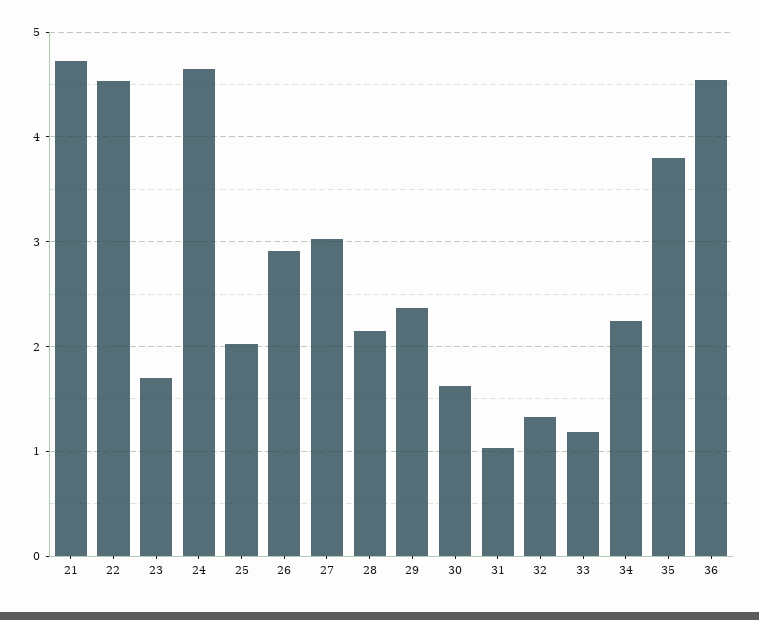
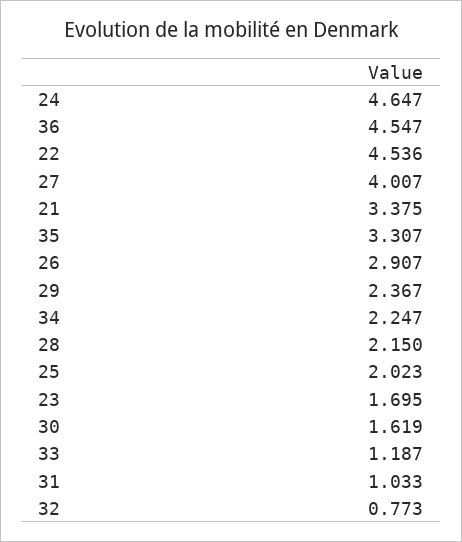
  {
-   "21": 4.7,
+   "21": 3.375,
    "22": 4.536,
    "23": 1.695,
    "24": 4.647,
    "25": 2.023,
    "26": 2.907,
-   "27": 3,
+   "27": 4.007,
    "28": 2.15,
    "29": 2.367,
    "30": 1.619,
    "31": 1.033,
-   "32": 1.3,
+   "32": 0.773,
    "33": 1.187,
    "34": 2.247,
-   "35": 3.8,
+   "35": 3.307,
    "36": 4.547
  }

